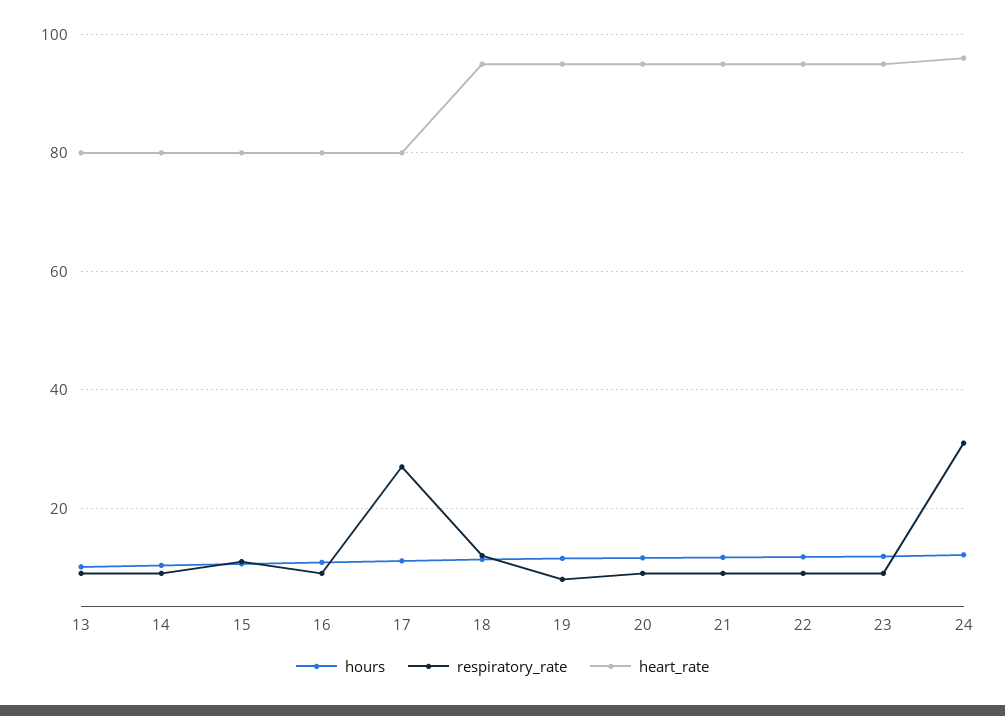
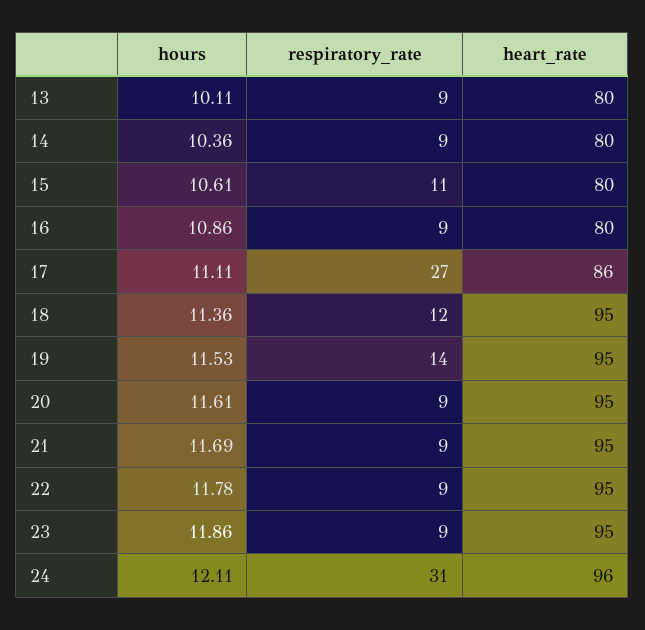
  {
    "hours": {
      "13": 10.11,
      "14": 10.36,
      "15": 10.61,
      "16": 10.86,
      "17": 11.11,
      "18": 11.36,
      "19": 11.53,
      "20": 11.61,
      "21": 11.69,
      "22": 11.78,
      "23": 11.86,
      "24": 12.11
    },
    "respiratory_rate": {
      "13": 9,
      "14": 9,
      "15": 11,
      "16": 9,
      "17": 27,
      "18": 12,
-     "19": 8,
+     "19": 14,
      "20": 9,
      "21": 9,
      "22": 9,
      "23": 9,
      "24": 31
    },
    "heart_rate": {
      "13": 80,
      "14": 80,
      "15": 80,
      "16": 80,
-     "17": 80,
+     "17": 86,
      "18": 95,
      "19": 95,
      "20": 95,
      "21": 95,
      "22": 95,
      "23": 95,
      "24": 96
    }
  }

